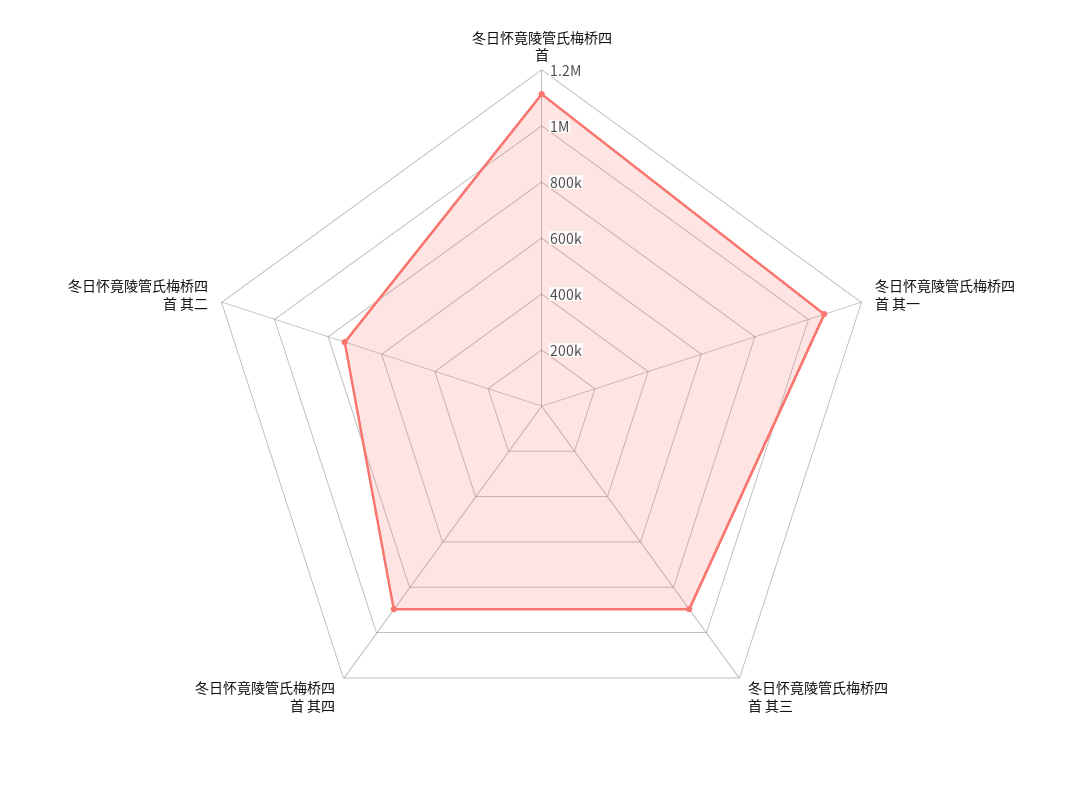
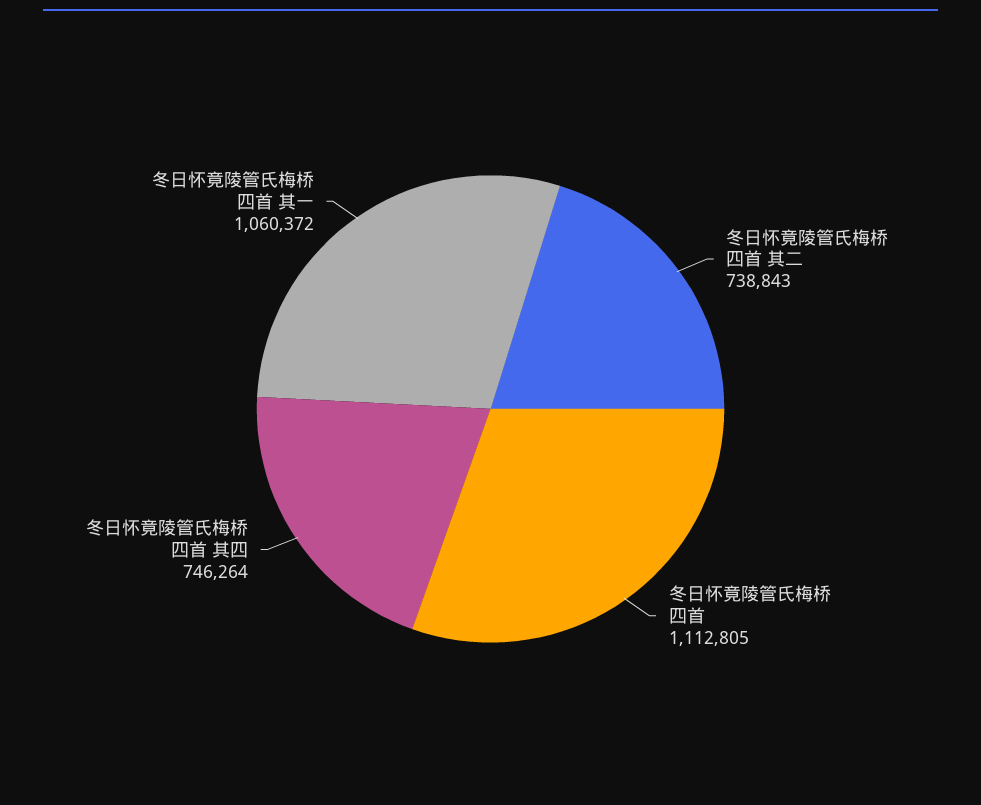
  {
    "冬日怀竟陵管氏梅桥四首": 1112805,
    "冬日怀竟陵管氏梅桥四首 其一": 1060372,
-   "冬日怀竟陵管氏梅桥四首 其三": 900000,
-   "冬日怀竟陵管氏梅桥四首 其四": 900000,
+   "冬日怀竟陵管氏梅桥四首 其四": 746264,
    "冬日怀竟陵管氏梅桥四首 其二": 738843
  }

